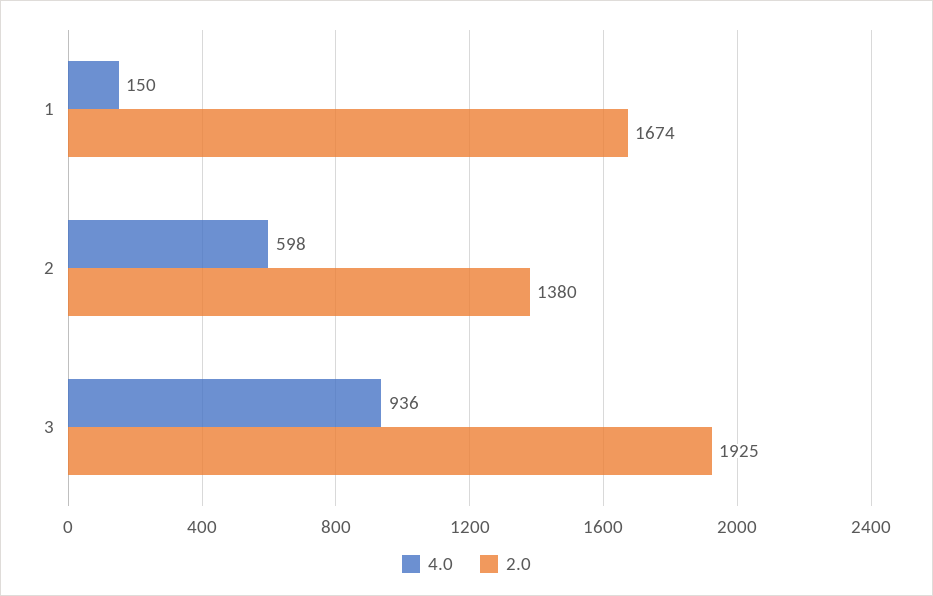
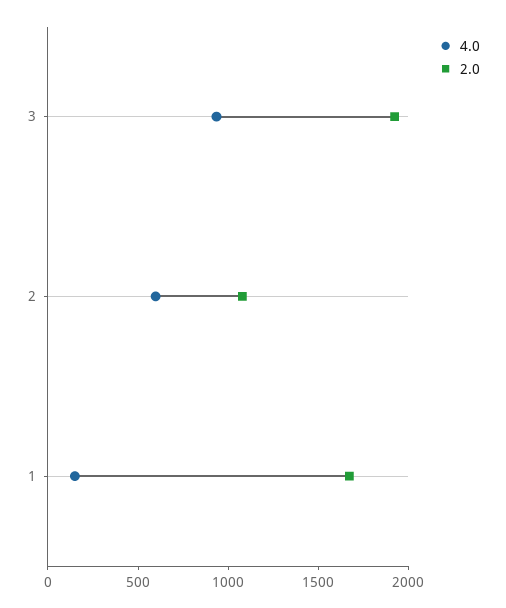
  {
    "4.0": {
      "1": 150,
      "2": 598,
      "3": 936
    },
    "2.0": {
      "1": 1674,
-     "2": 1380,
+     "2": 1100,
      "3": 1925
    }
  }

